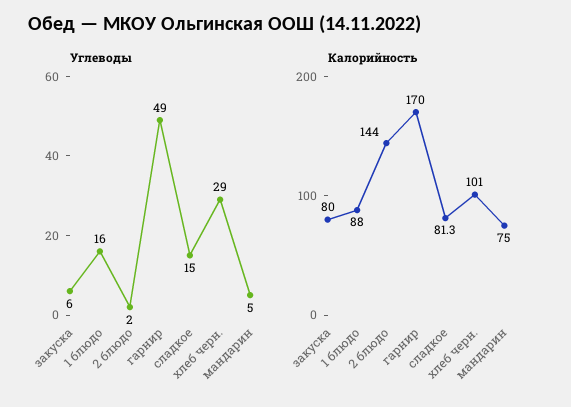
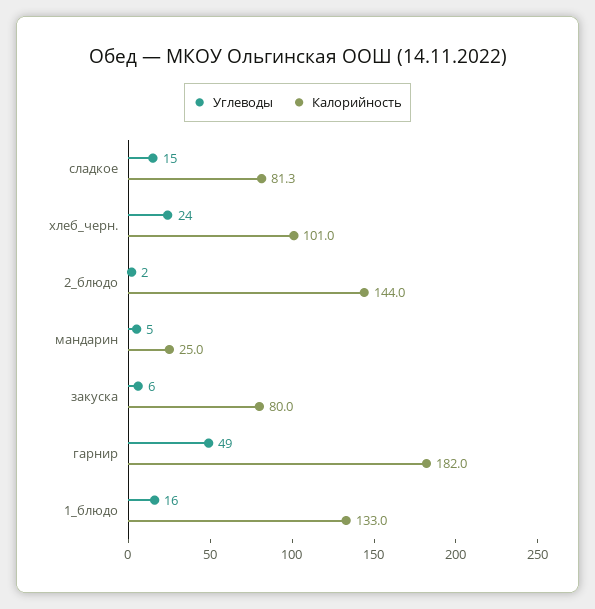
  {
    "Углеводы": {
      "закуска": 6,
      "1 блюдо": 16,
      "2 блюдо": 2,
      "гарнир": 49,
      "сладкое": 15,
-     "хлеб черн.": 29,
+     "хлеб черн.": 24,
      "мандарин": 5
    },
    "Калорийность": {
      "закуска": 80,
-     "1 блюдо": 88,
+     "1 блюдо": 133,
      "2 блюдо": 144,
-     "гарнир": 170,
+     "гарнир": 182,
      "сладкое": 81.3,
      "хлеб черн.": 101,
-     "мандарин": 75
+     "мандарин": 25
    }
  }

